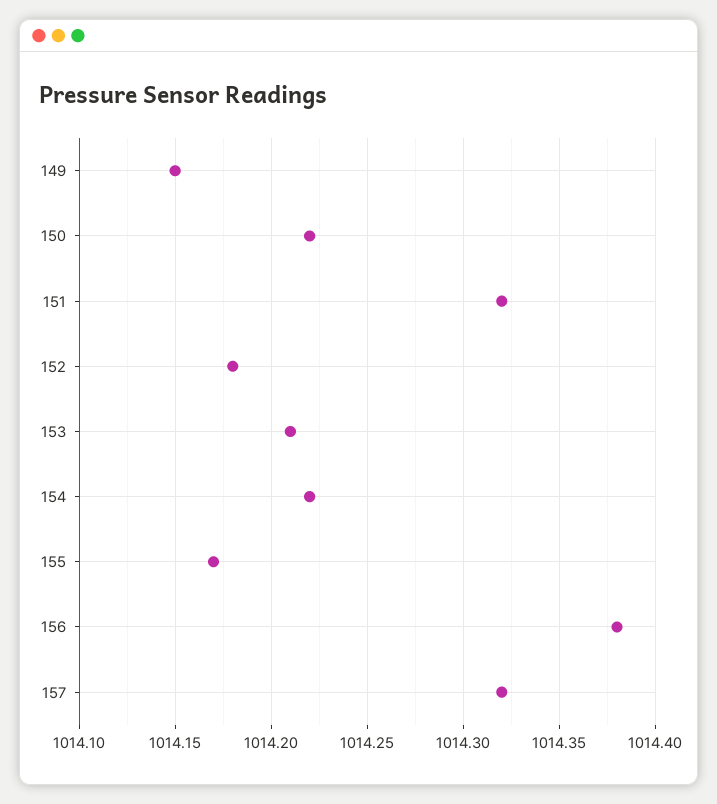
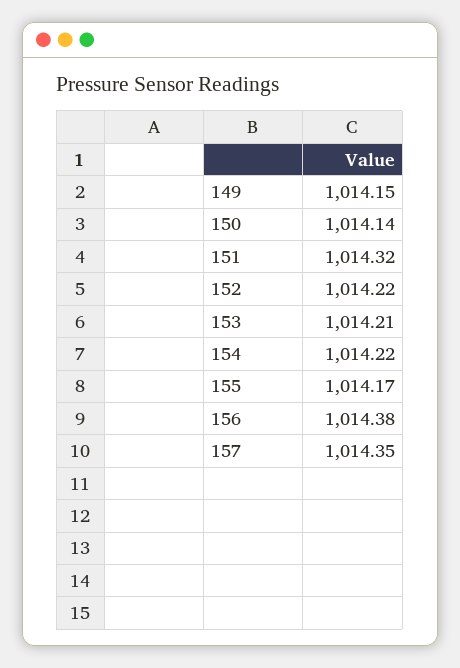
  {
    "149": 1014.15,
-   "150": 1014.22,
+   "150": 1014.14,
    "151": 1014.32,
-   "152": 1014.18,
+   "152": 1014.22,
    "153": 1014.21,
    "154": 1014.22,
    "155": 1014.17,
    "156": 1014.38,
-   "157": 1014.32
+   "157": 1014.35
  }

